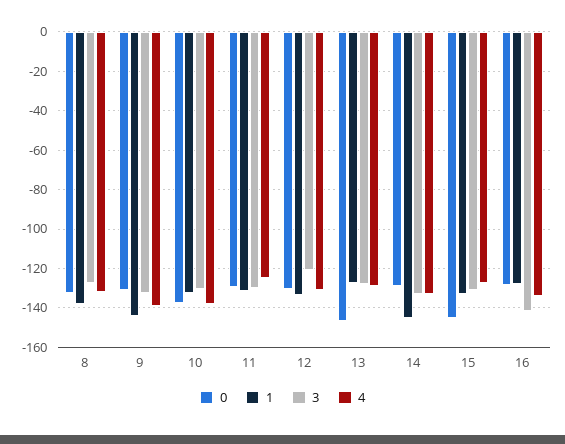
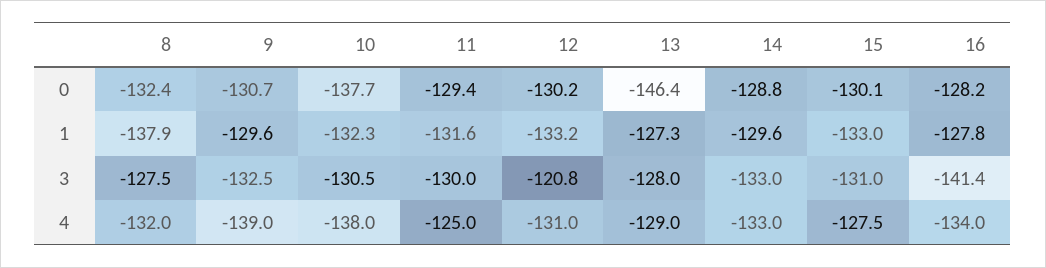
  {
    "0": {
      "8": -132.4,
      "9": -130.7,
      "10": -137.7,
      "11": -129.4,
      "12": -130.2,
      "13": -146.4,
      "14": -128.8,
-     "15": -145,
+     "15": -130.1,
      "16": -128.2
    },
    "1": {
      "8": -137.9,
-     "9": -145,
+     "9": -129.6,
      "10": -132.3,
      "11": -131.6,
      "12": -133.2,
      "13": -127.3,
-     "14": -145,
+     "14": -129.6,
      "15": -133,
      "16": -127.8
    },
    "3": {
      "8": -127.5,
      "9": -132.5,
      "10": -130.5,
      "11": -130,
      "12": -120.8,
      "13": -128,
      "14": -133,
      "15": -131,
      "16": -141.4
    },
    "4": {
      "8": -132,
      "9": -139,
      "10": -138,
      "11": -125,
      "12": -131,
      "13": -129,
      "14": -133,
      "15": -127.5,
      "16": -134
    }
  }

